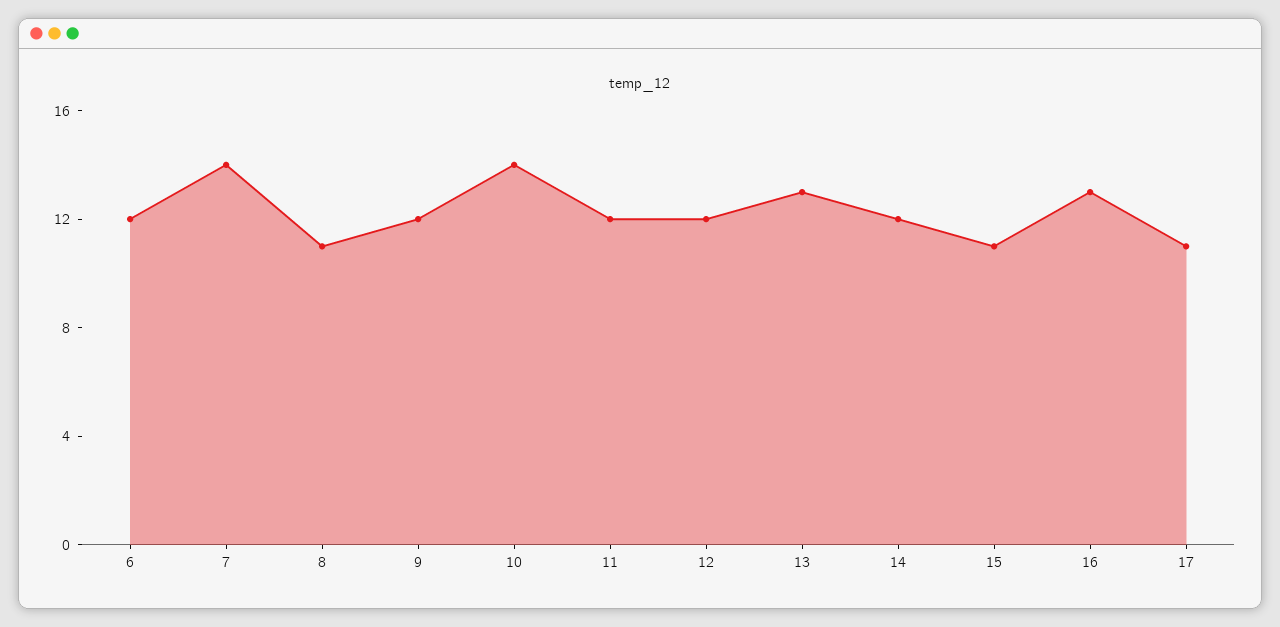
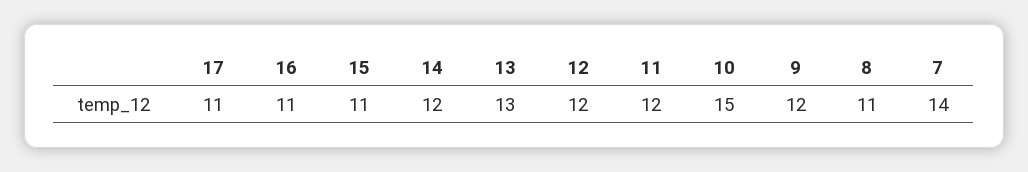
  {
-   "6": 12,
    "7": 14,
    "8": 11,
    "9": 12,
-   "10": 14,
+   "10": 15,
    "11": 12,
    "12": 12,
    "13": 13,
    "14": 12,
    "15": 11,
-   "16": 13,
+   "16": 11,
    "17": 11
  }

